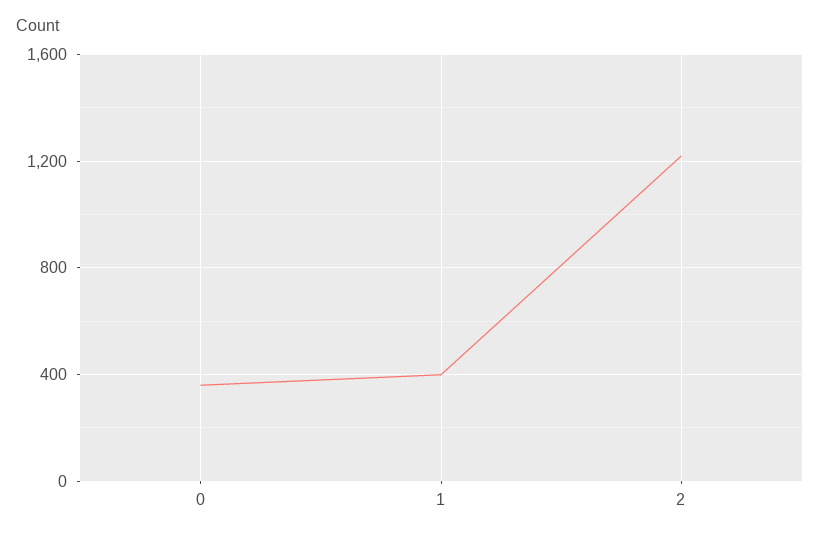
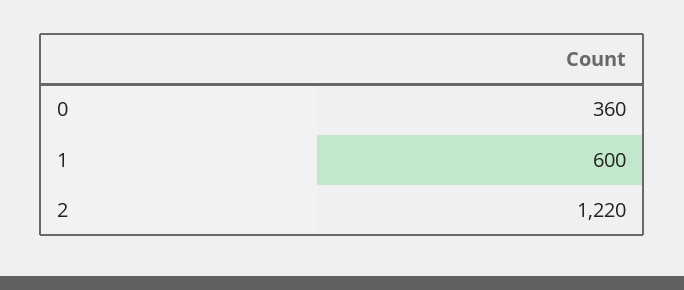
  {
    "0": 360,
-   "1": 400,
+   "1": 600,
    "2": 1220
  }

